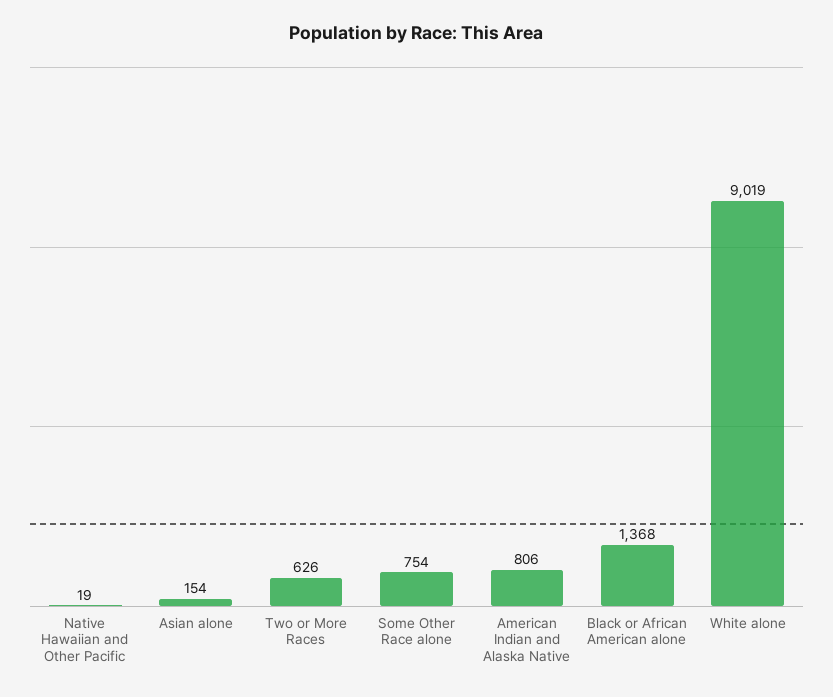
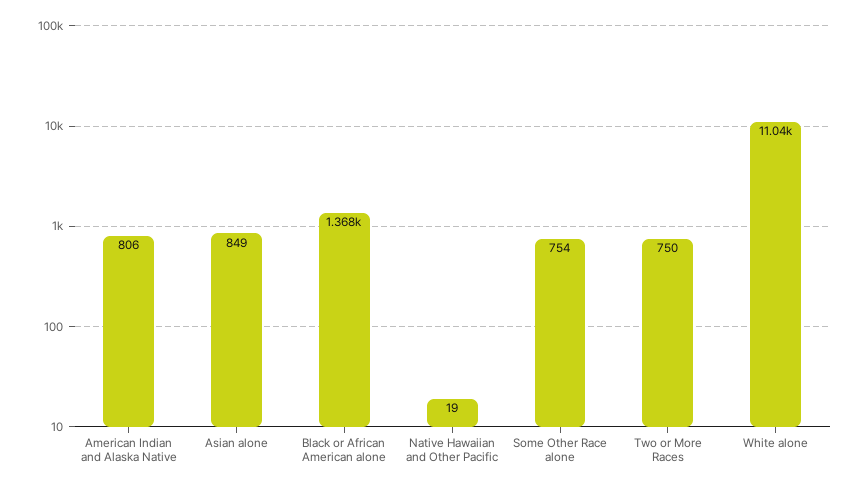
  {
    "Native Hawaiian and Other Pacific": 19,
-   "Asian alone": 154,
+   "Asian alone": 849,
-   "Two or More Races": 626,
+   "Two or More Races": 750,
    "Some Other Race alone": 754,
    "American Indian and Alaska Native": 806,
    "Black or African American alone": 1368,
-   "White alone": 9019
+   "White alone": 11040
  }

